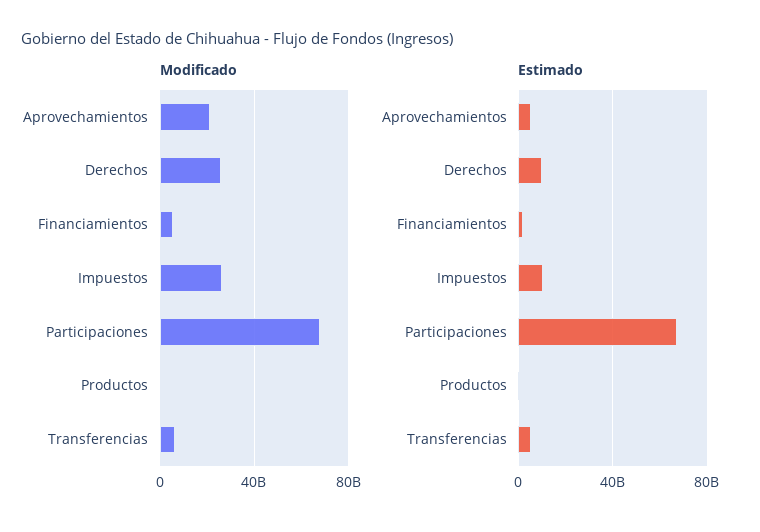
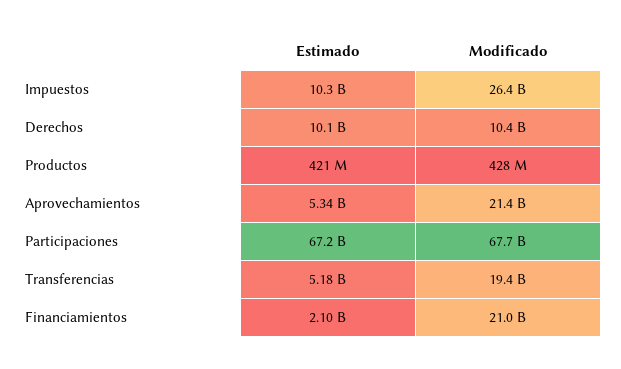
  {
    "Modificado": {
      "Aprovechamientos": 21400000000,
-     "Derechos": 25000000000,
+     "Derechos": 10400000000,
-     "Financiamientos": 5000000000,
+     "Financiamientos": 21000000000,
      "Impuestos": 26400000000,
      "Participaciones": 67700000000,
      "Productos": 428000000,
-     "Transferencias": 5000000000
+     "Transferencias": 19400000000
    },
    "Estimado": {
      "Aprovechamientos": 5340000000,
      "Derechos": 10100000000,
      "Financiamientos": 2100000000,
      "Impuestos": 10300000000,
      "Participaciones": 67200000000,
      "Productos": 421000000,
      "Transferencias": 5180000000
    }
  }

